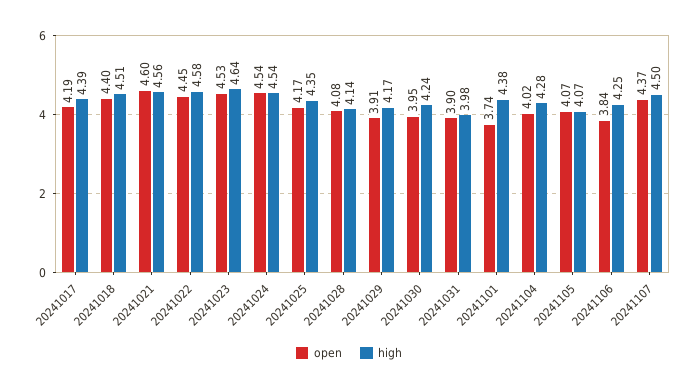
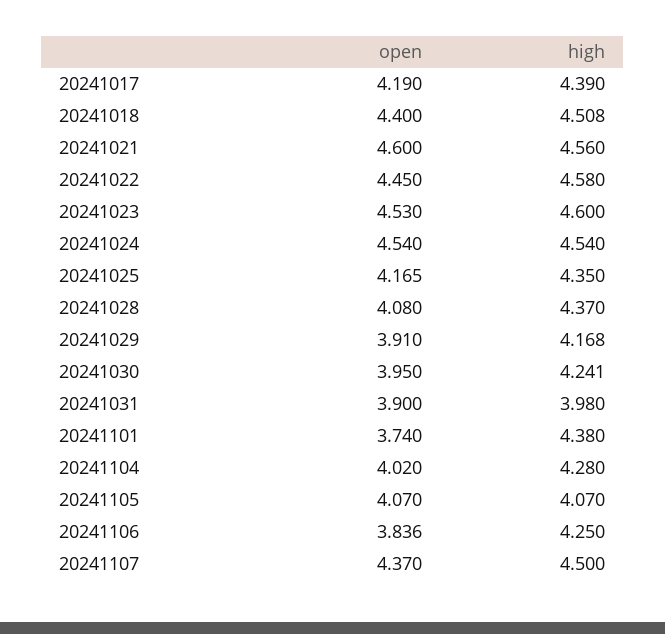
  {
    "open": {
      "20241017": 4.19,
      "20241018": 4.4,
      "20241021": 4.6,
      "20241022": 4.45,
      "20241023": 4.53,
      "20241024": 4.54,
      "20241025": 4.165,
      "20241028": 4.08,
      "20241029": 3.91,
      "20241030": 3.95,
      "20241031": 3.9,
      "20241101": 3.74,
      "20241104": 4.02,
      "20241105": 4.07,
      "20241106": 3.836,
      "20241107": 4.37
    },
    "high": {
      "20241017": 4.39,
      "20241018": 4.508,
      "20241021": 4.56,
      "20241022": 4.58,
-     "20241023": 4.64,
+     "20241023": 4.6,
      "20241024": 4.54,
      "20241025": 4.35,
-     "20241028": 4.14,
+     "20241028": 4.37,
      "20241029": 4.168,
      "20241030": 4.241,
      "20241031": 3.98,
      "20241101": 4.38,
      "20241104": 4.28,
      "20241105": 4.07,
      "20241106": 4.25,
      "20241107": 4.5
    }
  }

